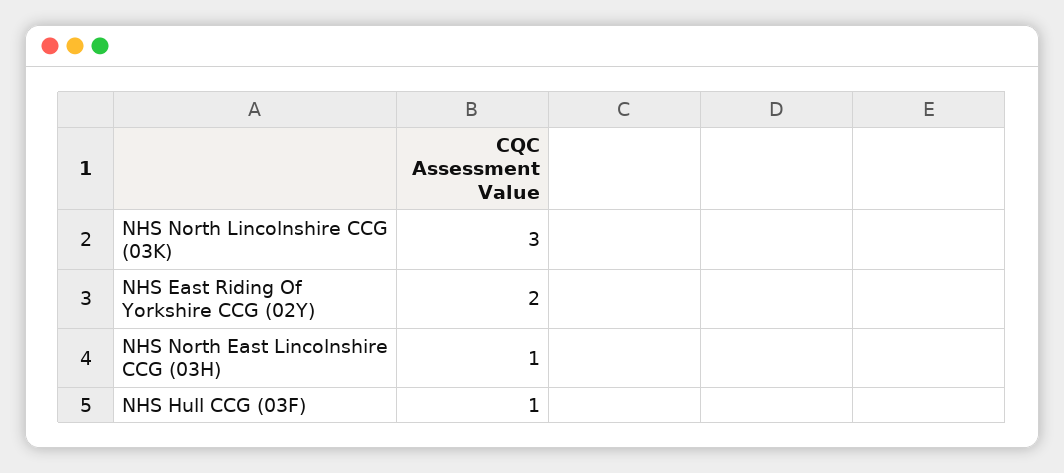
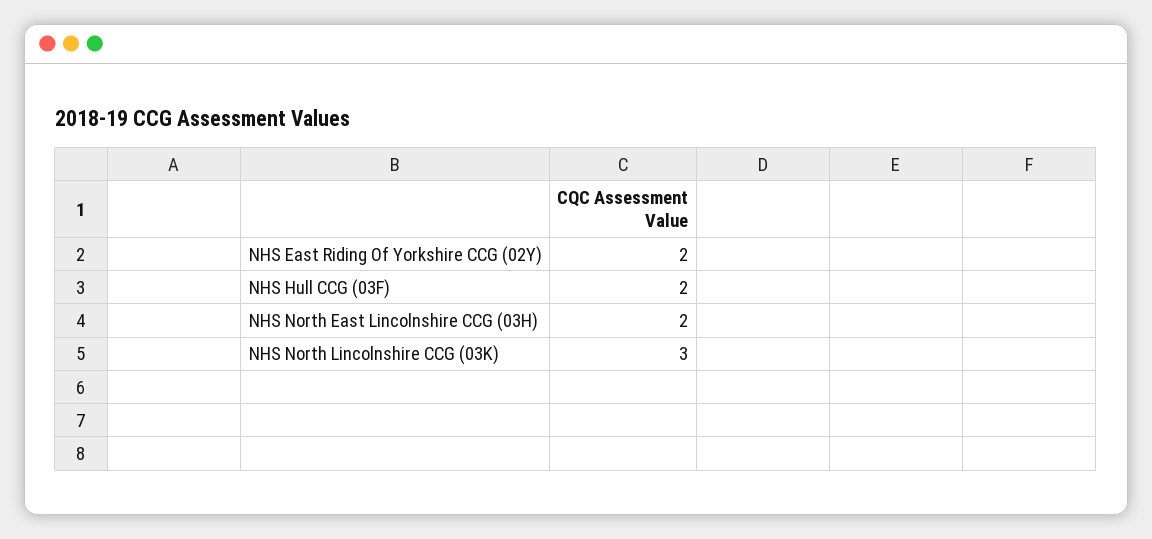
  {
    "NHS North Lincolnshire CCG (03K)": 3,
    "NHS East Riding Of Yorkshire CCG (02Y)": 2,
-   "NHS North East Lincolnshire CCG (03H)": 1,
+   "NHS North East Lincolnshire CCG (03H)": 2,
-   "NHS Hull CCG (03F)": 1
+   "NHS Hull CCG (03F)": 2
  }

